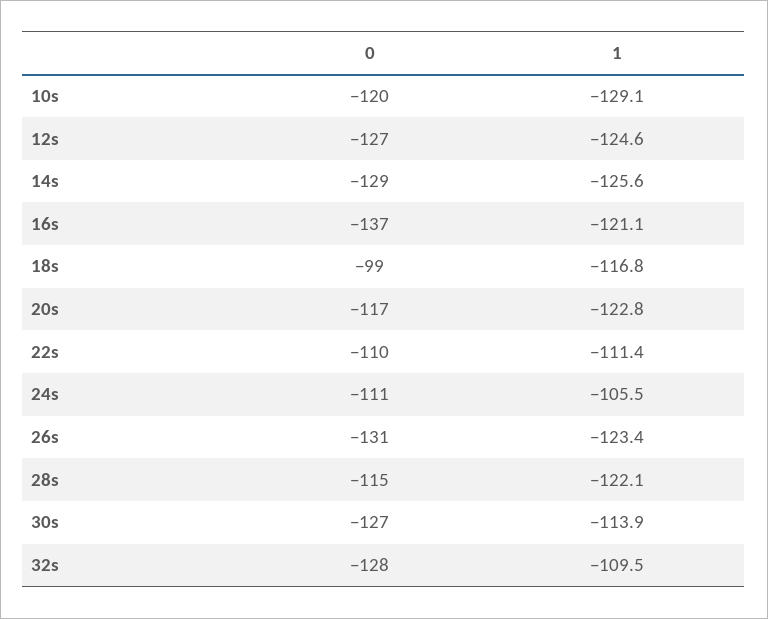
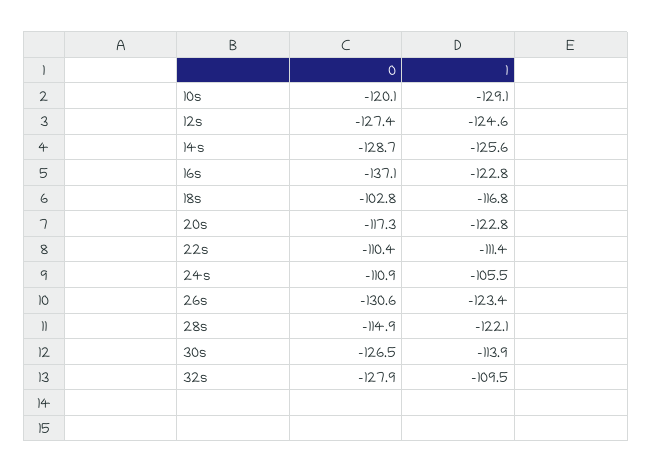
  {
    "0": {
      "10s": -120.1,
      "12s": -127.4,
      "14s": -128.7,
      "16s": -137.1,
-     "18s": -99,
+     "18s": -102.8,
      "20s": -117.3,
      "22s": -110.4,
      "24s": -110.9,
      "26s": -130.6,
      "28s": -114.9,
      "30s": -126.5,
      "32s": -127.9
    },
    "1": {
      "10s": -129.1,
      "12s": -124.6,
      "14s": -125.6,
-     "16s": -121.1,
+     "16s": -122.8,
      "18s": -116.8,
      "20s": -122.8,
      "22s": -111.4,
      "24s": -105.5,
      "26s": -123.4,
      "28s": -122.1,
      "30s": -113.9,
      "32s": -109.5
    }
  }

